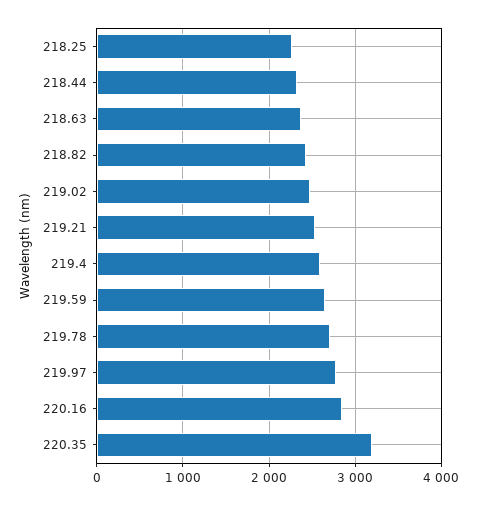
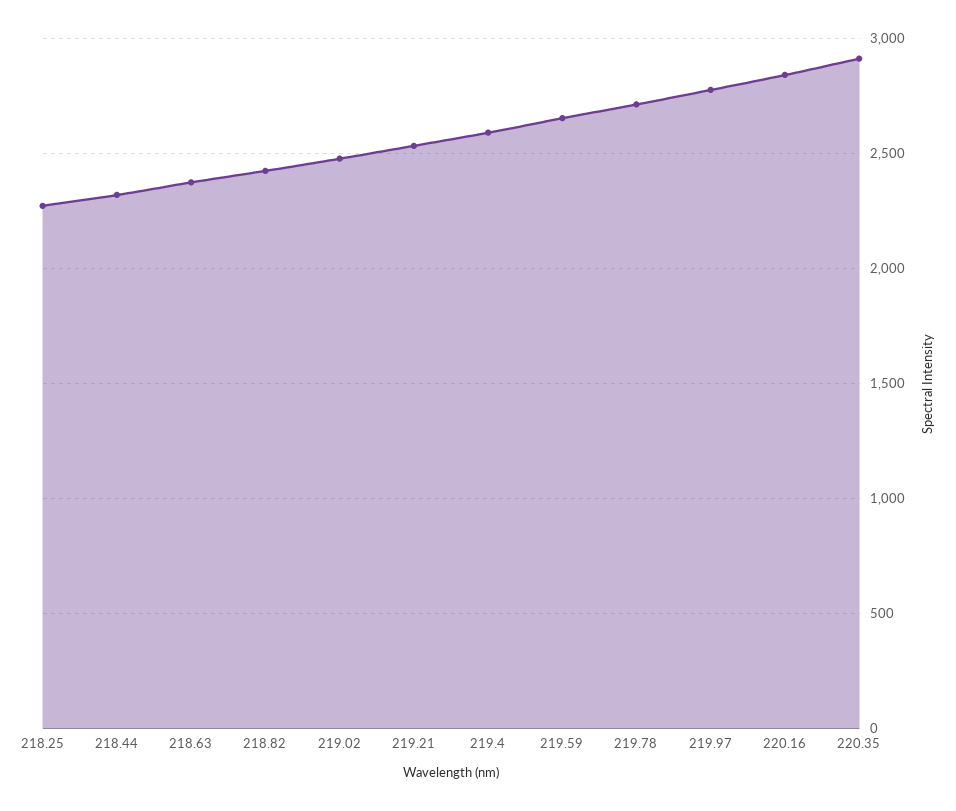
  {
    "218.25": 2250,
    "218.44": 2300,
    "218.63": 2350,
    "218.82": 2400,
    "219.02": 2500,
    "219.21": 2550,
    "219.4": 2600,
    "219.59": 2650,
    "219.78": 2700,
    "219.97": 2800,
    "220.16": 2850,
-   "220.35": 3200
+   "220.35": 2900
  }

